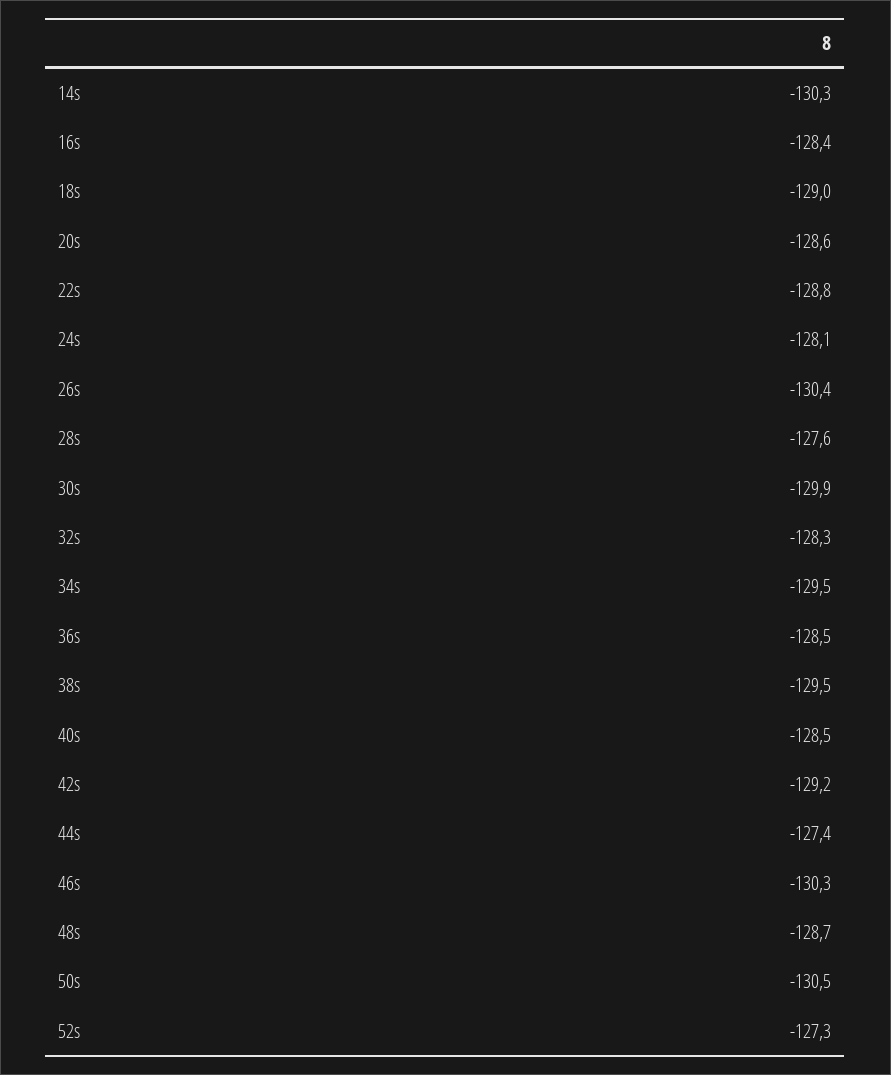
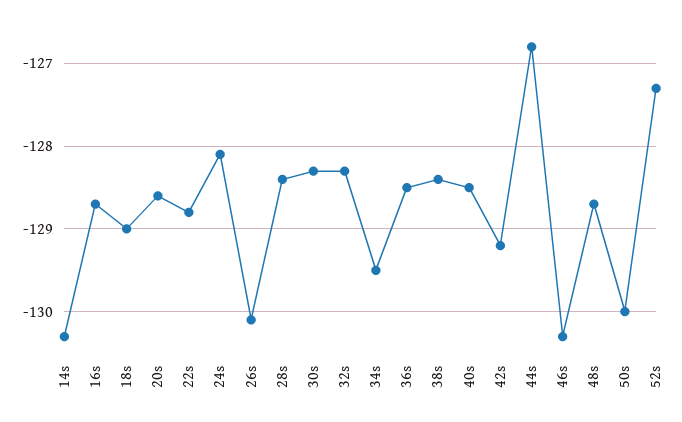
  {
    "14s": -130.3,
-   "16s": -128.4,
+   "16s": -128.7,
    "18s": -129,
    "20s": -128.6,
    "22s": -128.8,
    "24s": -128.1,
-   "26s": -130.4,
+   "26s": -130.1,
-   "28s": -127.6,
+   "28s": -128.4,
-   "30s": -129.9,
+   "30s": -128.3,
    "32s": -128.3,
    "34s": -129.5,
    "36s": -128.5,
-   "38s": -129.5,
+   "38s": -128.4,
    "40s": -128.5,
    "42s": -129.2,
-   "44s": -127.4,
+   "44s": -126.8,
    "46s": -130.3,
    "48s": -128.7,
-   "50s": -130.5,
+   "50s": -130,
    "52s": -127.3
  }

